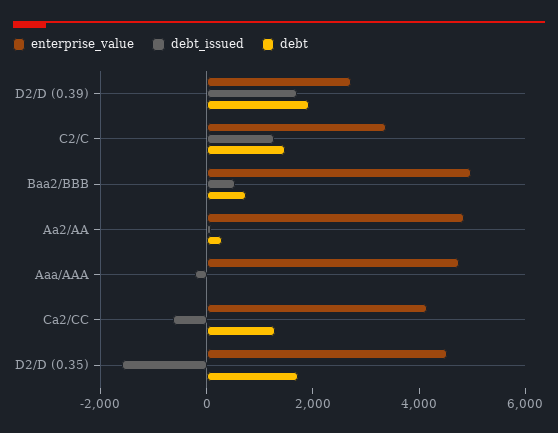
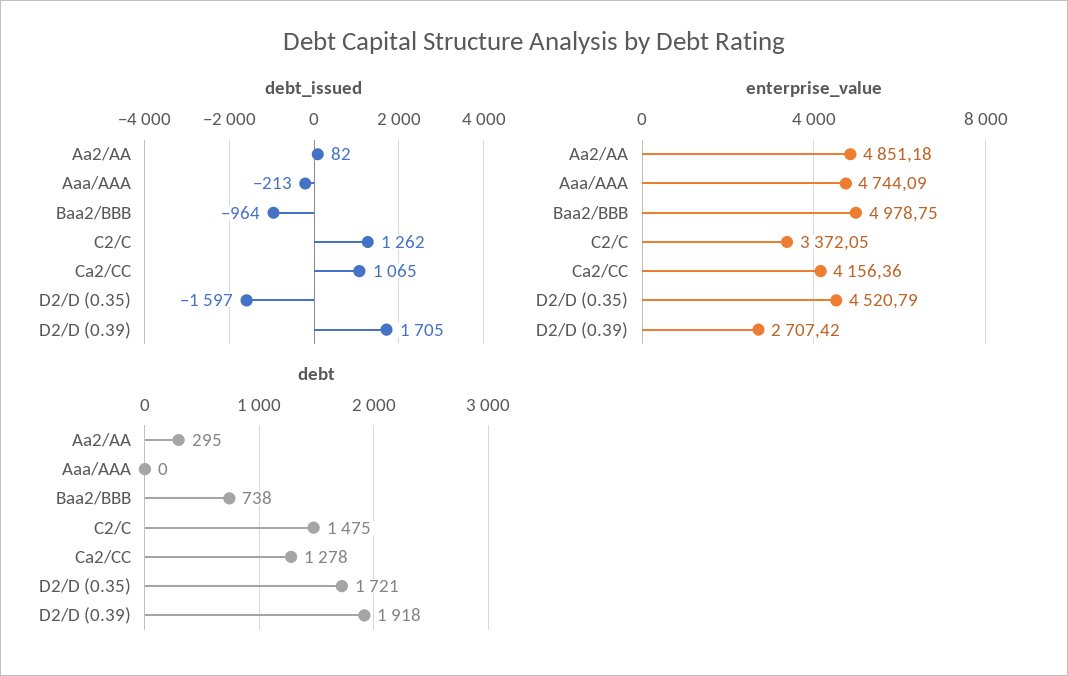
  {
    "enterprise_value": {
      "D2/D (0.39)": 2707.42,
      "C2/C": 3372.05,
      "Baa2/BBB": 4978.75,
      "Aa2/AA": 4851.18,
      "Aaa/AAA": 4744.09,
      "Ca2/CC": 4156.36,
      "D2/D (0.35)": 4520.79
    },
    "debt_issued": {
      "D2/D (0.39)": 1705,
      "C2/C": 1262,
-     "Baa2/BBB": 500,
+     "Baa2/BBB": -964,
      "Aa2/AA": 82,
      "Aaa/AAA": -213,
-     "Ca2/CC": -500,
+     "Ca2/CC": 1065,
      "D2/D (0.35)": -1597
    },
    "debt": {
      "D2/D (0.39)": 1918,
      "C2/C": 1475,
      "Baa2/BBB": 738,
      "Aa2/AA": 295,
      "Aaa/AAA": 0,
      "Ca2/CC": 1278,
      "D2/D (0.35)": 1721
    }
  }

